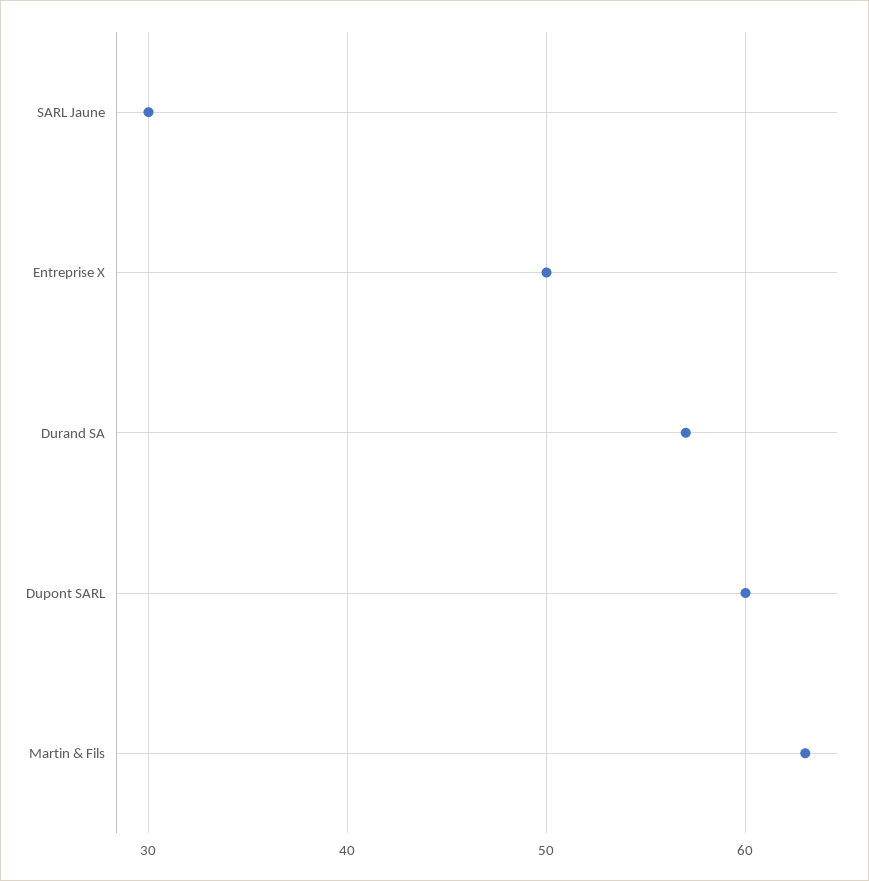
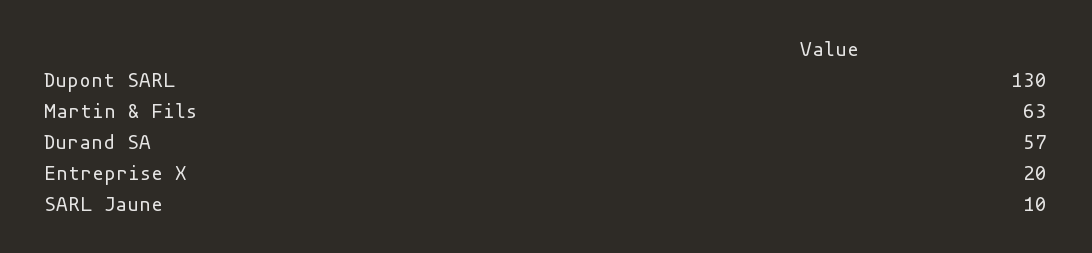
  {
-   "SARL Jaune": 30,
+   "SARL Jaune": 10,
-   "Entreprise X": 50,
+   "Entreprise X": 20,
    "Durand SA": 57,
-   "Dupont SARL": 60,
+   "Dupont SARL": 130,
    "Martin & Fils": 63
  }

